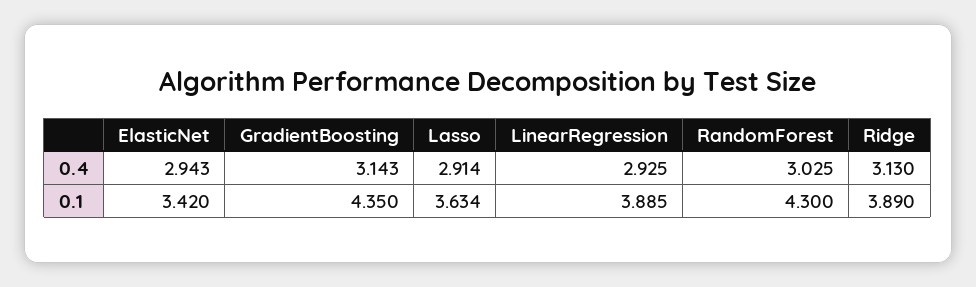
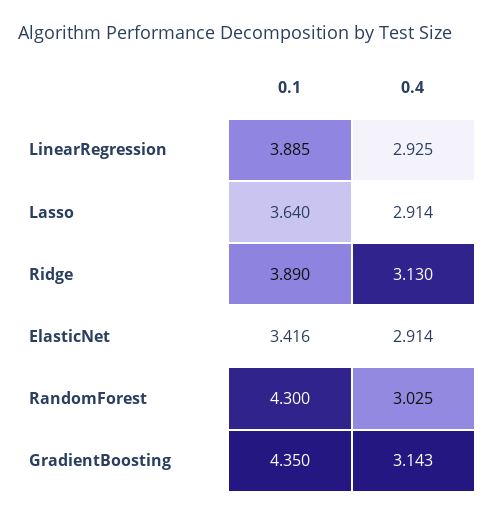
  {
    "ElasticNet": {
-     "0.4": 2.943,
+     "0.4": 2.914,
-     "0.1": 3.42
+     "0.1": 3.416
    },
    "GradientBoosting": {
      "0.4": 3.143,
      "0.1": 4.35
    },
    "Lasso": {
      "0.4": 2.914,
-     "0.1": 3.634
+     "0.1": 3.64
    },
    "LinearRegression": {
      "0.4": 2.925,
      "0.1": 3.885
    },
    "RandomForest": {
      "0.4": 3.025,
      "0.1": 4.3
    },
    "Ridge": {
      "0.4": 3.13,
      "0.1": 3.89
    }
  }

